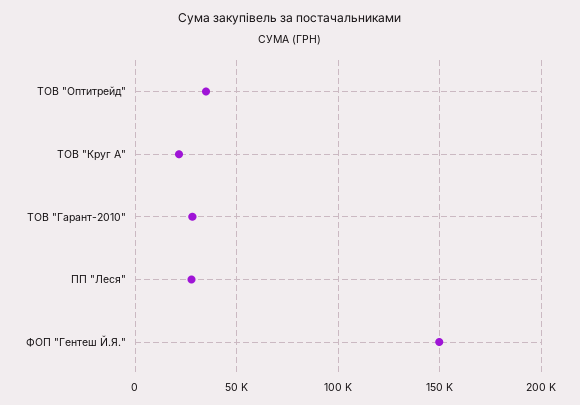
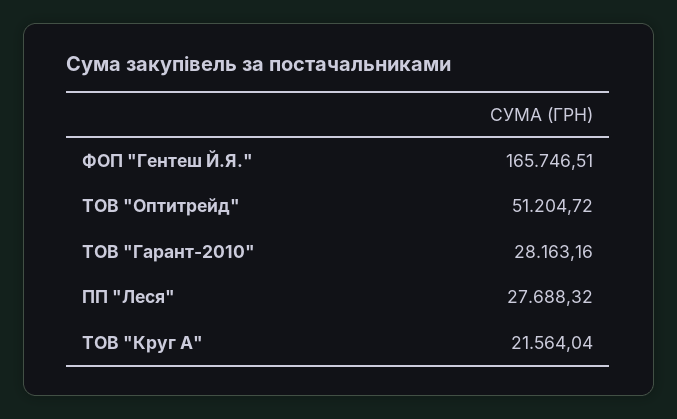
  {
-   "ТОВ \"Оптитрейд\"": 35000,
+   "ТОВ \"Оптитрейд\"": 51204.72,
    "ТОВ \"Круг А\"": 21564.04,
    "ТОВ \"Гарант-2010\"": 28163.16,
    "ПП \"Леся\"": 27688.32,
-   "ФОП \"Гентеш Й.Я.\"": 150000
+   "ФОП \"Гентеш Й.Я.\"": 165746.51
  }

